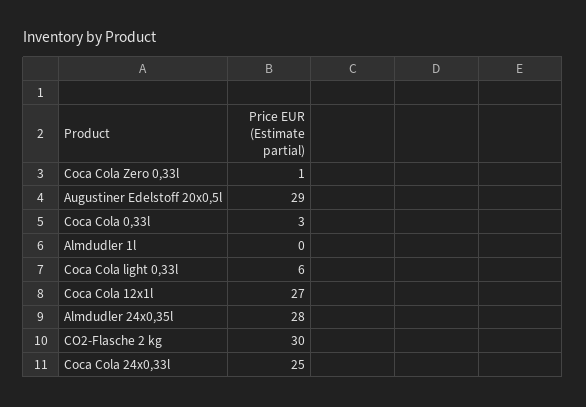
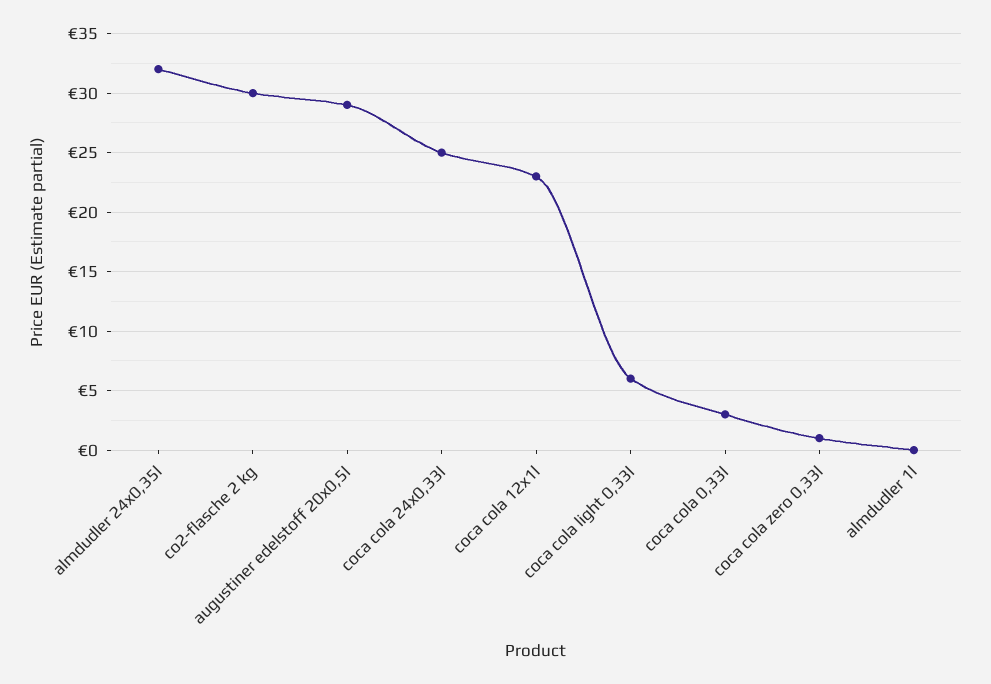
  {
    "Coca Cola Zero 0,33l": 1,
    "Augustiner Edelstoff 20x0,5l": 29,
    "Coca Cola 0,33l": 3,
    "Almdudler 1l": 0,
    "Coca Cola light 0,33l": 6,
-   "Coca Cola 12x1l": 27,
+   "Coca Cola 12x1l": 23,
-   "Almdudler 24x0,35l": 28,
+   "Almdudler 24x0,35l": 32,
    "CO2-Flasche 2 kg": 30,
    "Coca Cola 24x0,33l": 25
  }

